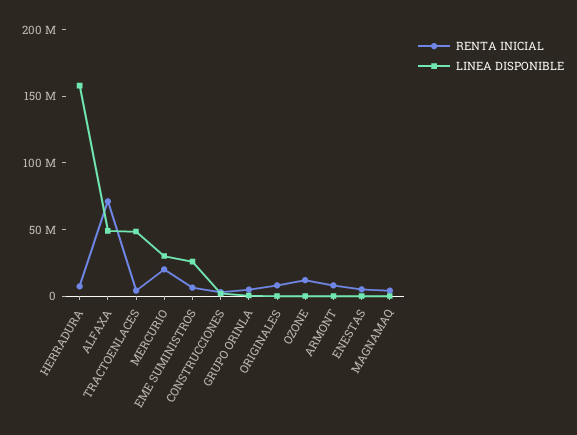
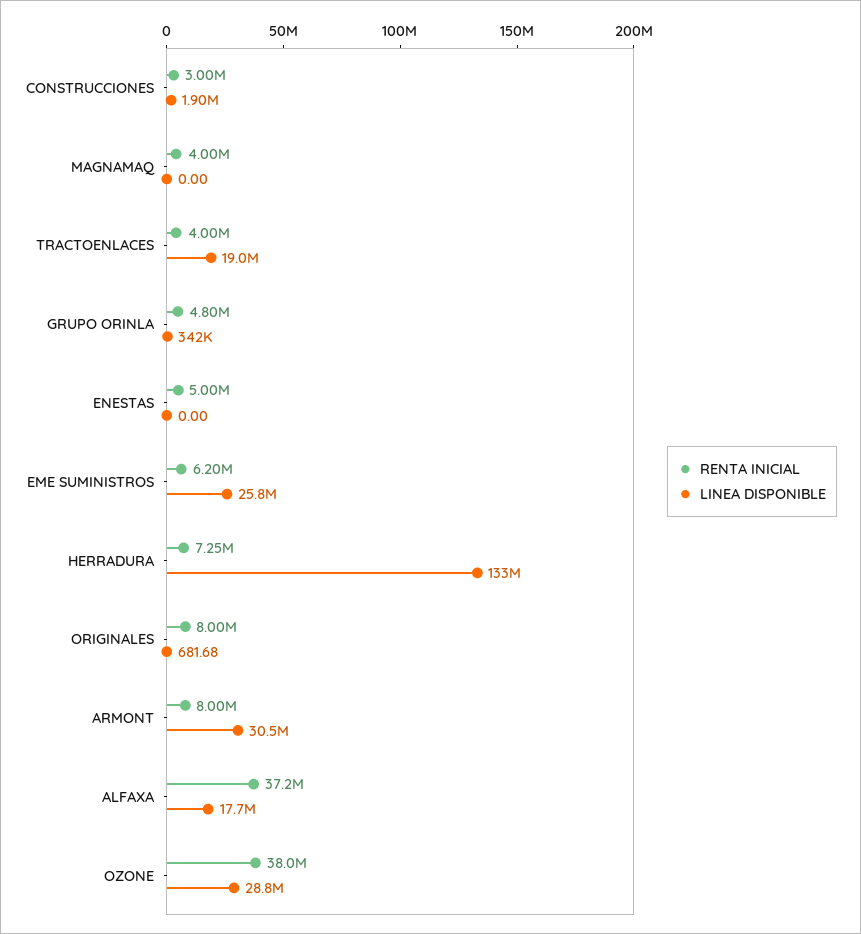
  {
    "RENTA INICIAL": {
      "HERRADURA": 7250000,
-     "ALFAXA": 70000000,
+     "ALFAXA": 37200000,
      "TRACTOENLACES": 4000000,
-     "MERCURIO": 20000000,
      "EME SUMINISTROS": 6200000,
      "CONSTRUCCIONES": 3000000,
      "GRUPO ORINLA": 4800000,
      "ORIGINALES": 8000000,
-     "OZONE": 10000000,
+     "OZONE": 38000000,
      "ARMONT": 8000000,
      "ENESTAS": 5000000,
      "MAGNAMAQ": 4000000
    },
    "LINEA DISPONIBLE": {
-     "HERRADURA": 160000000,
+     "HERRADURA": 133000000,
-     "ALFAXA": 50000000,
+     "ALFAXA": 17700000,
-     "TRACTOENLACES": 50000000,
+     "TRACTOENLACES": 19000000,
-     "MERCURIO": 30000000,
      "EME SUMINISTROS": 25800000,
      "CONSTRUCCIONES": 1900000,
      "GRUPO ORINLA": 342000,
      "ORIGINALES": 681.68,
-     "OZONE": 0,
+     "OZONE": 28800000,
-     "ARMONT": 0,
+     "ARMONT": 30500000,
      "ENESTAS": 0,
      "MAGNAMAQ": 0
    }
  }

